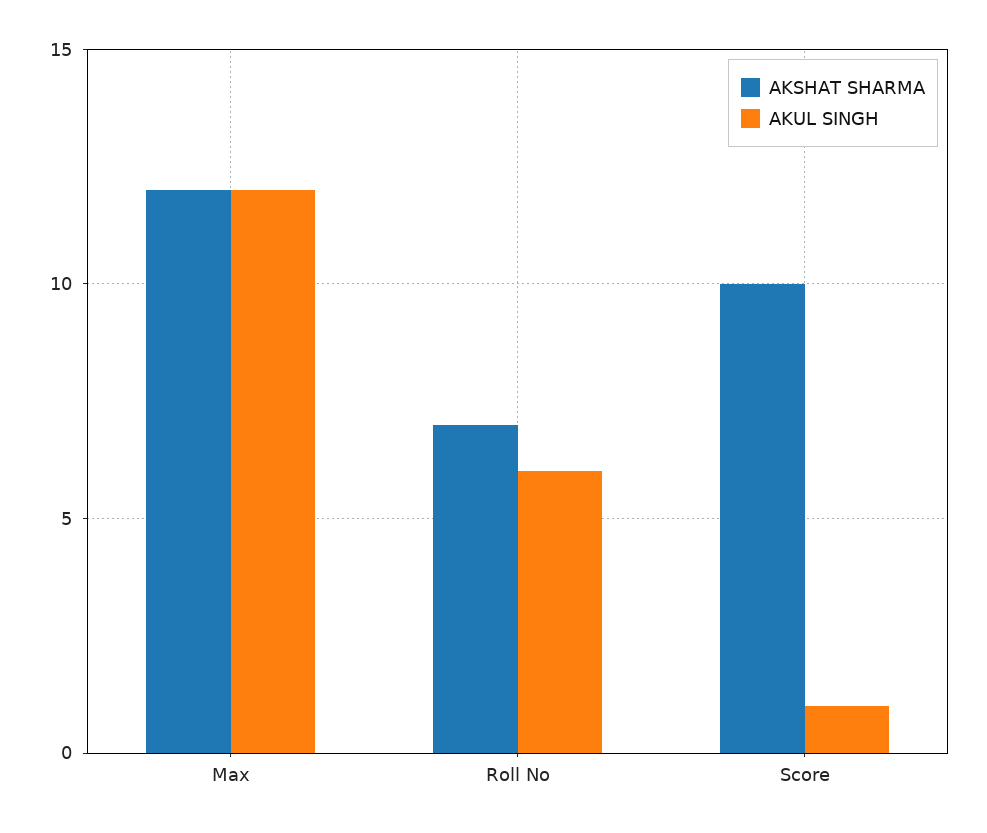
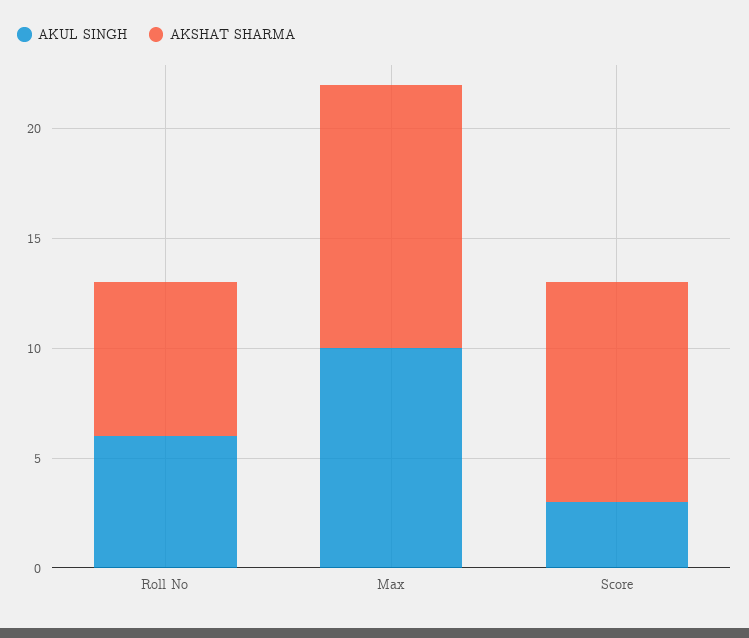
  {
    "AKSHAT SHARMA": {
      "Max": 12,
      "Roll No": 7,
      "Score": 10
    },
    "AKUL SINGH": {
-     "Max": 12,
+     "Max": 10,
      "Roll No": 6,
-     "Score": 1
+     "Score": 3
    }
  }

